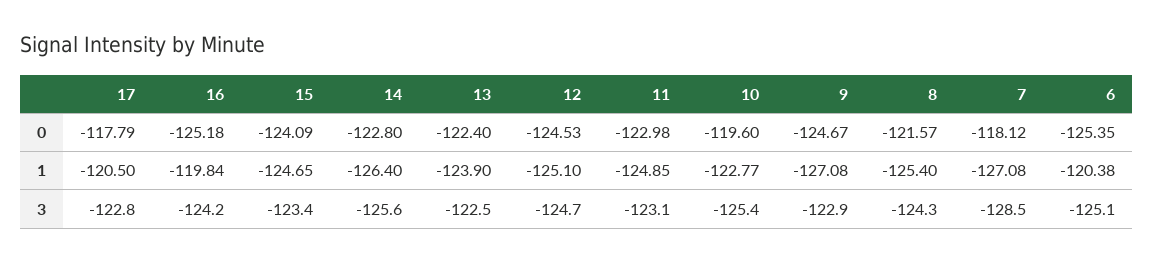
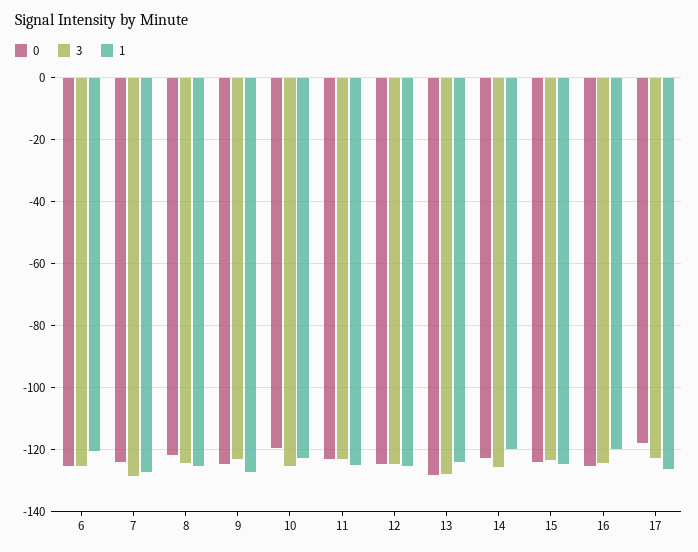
  {
    "0": {
      "17": -117.79,
      "16": -125.18,
      "15": -124.09,
      "14": -122.8,
-     "13": -122.4,
+     "13": -128,
      "12": -124.53,
      "11": -122.98,
      "10": -119.6,
      "9": -124.67,
      "8": -121.57,
-     "7": -118.12,
+     "7": -124,
      "6": -125.35
    },
    "1": {
-     "17": -120.5,
+     "17": -126,
      "16": -119.84,
      "15": -124.65,
-     "14": -126.4,
+     "14": -120,
      "13": -123.9,
      "12": -125.1,
      "11": -124.85,
      "10": -122.77,
      "9": -127.08,
      "8": -125.4,
      "7": -127.08,
      "6": -120.38
    },
    "3": {
      "17": -122.8,
      "16": -124.2,
      "15": -123.4,
      "14": -125.6,
-     "13": -122.5,
+     "13": -128,
      "12": -124.7,
      "11": -123.1,
      "10": -125.4,
      "9": -122.9,
      "8": -124.3,
      "7": -128.5,
      "6": -125.1
    }
  }

